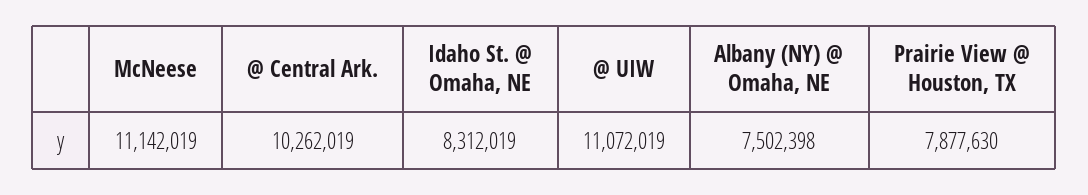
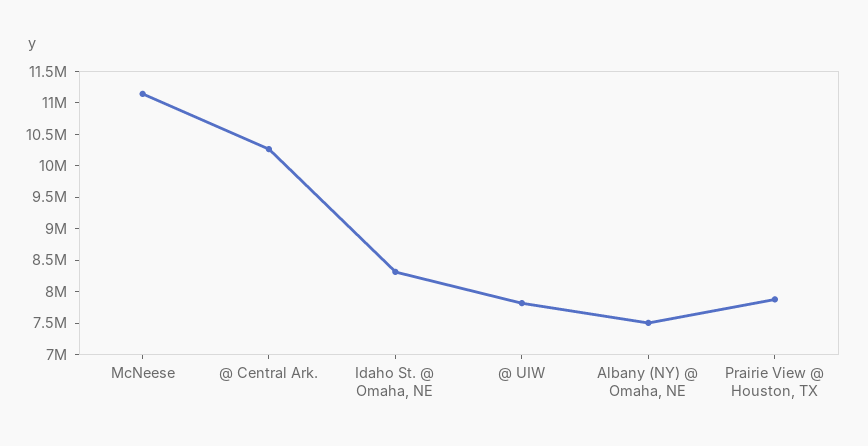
  {
    "McNeese": 11142019,
    "@ Central Ark.": 10262019,
    "Idaho St. @ Omaha, NE": 8312019,
-   "@ UIW": 11072019,
+   "@ UIW": 7750000,
    "Albany (NY) @ Omaha, NE": 7502398,
    "Prairie View @ Houston, TX": 7877630
  }

